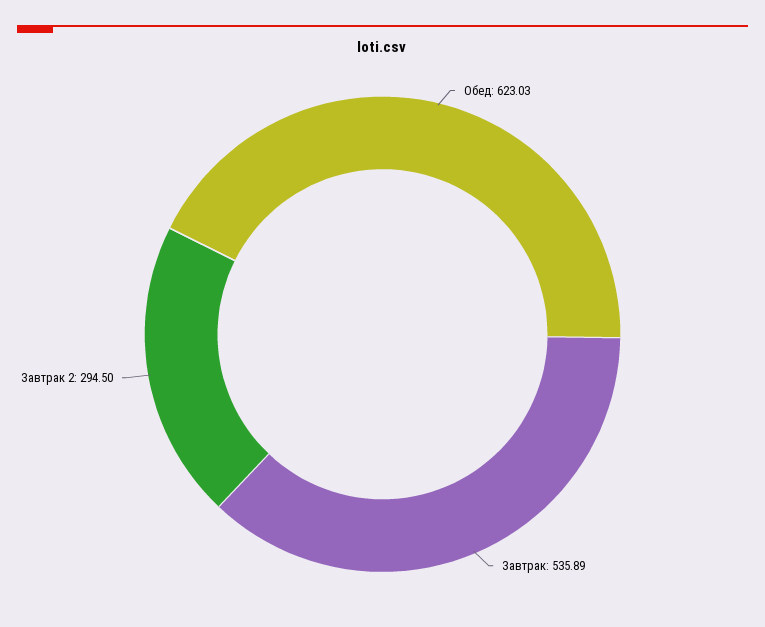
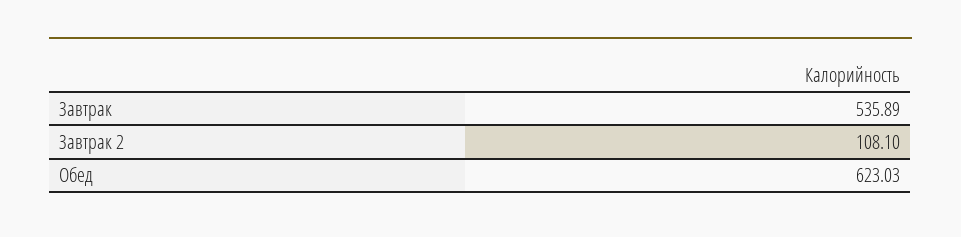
  {
    "Обед": 623.03,
    "Завтрак": 535.89,
-   "Завтрак 2": 294.5
+   "Завтрак 2": 108.1
  }

